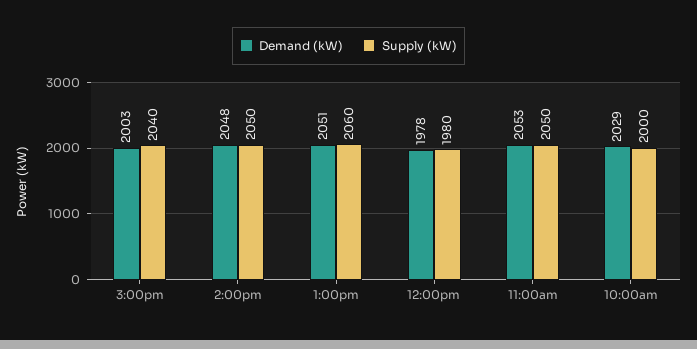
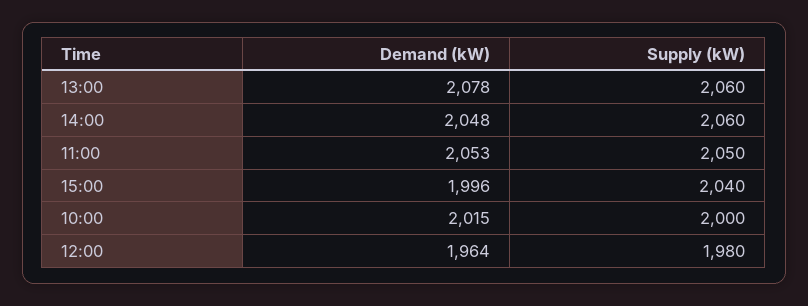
  {
    "Demand (kW)": {
-     "3:00pm": 2003,
+     "3:00pm": 1996,
      "2:00pm": 2048,
-     "1:00pm": 2051,
+     "1:00pm": 2078,
-     "12:00pm": 1978,
+     "12:00pm": 1964,
      "11:00am": 2053,
-     "10:00am": 2029
+     "10:00am": 2015
    },
    "Supply (kW)": {
      "3:00pm": 2040,
-     "2:00pm": 2050,
+     "2:00pm": 2060,
      "1:00pm": 2060,
      "12:00pm": 1980,
      "11:00am": 2050,
      "10:00am": 2000
    }
  }

